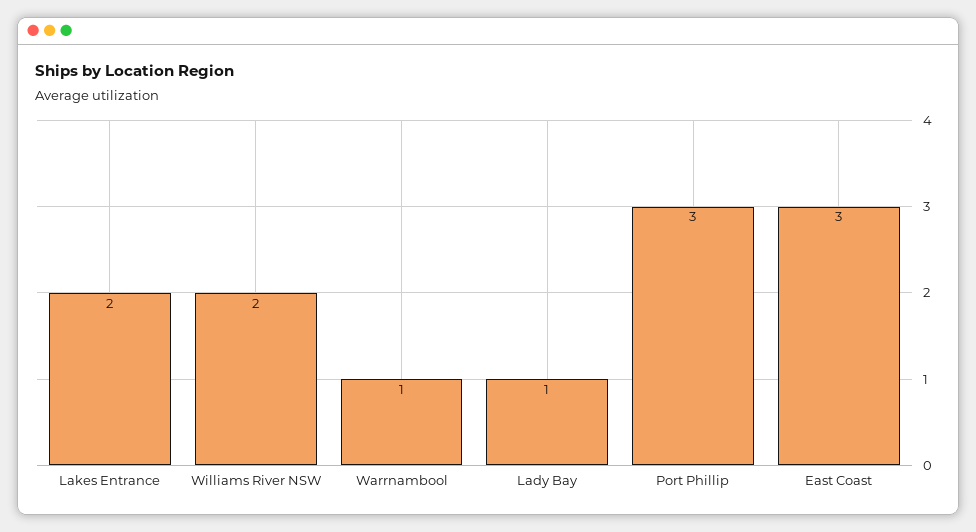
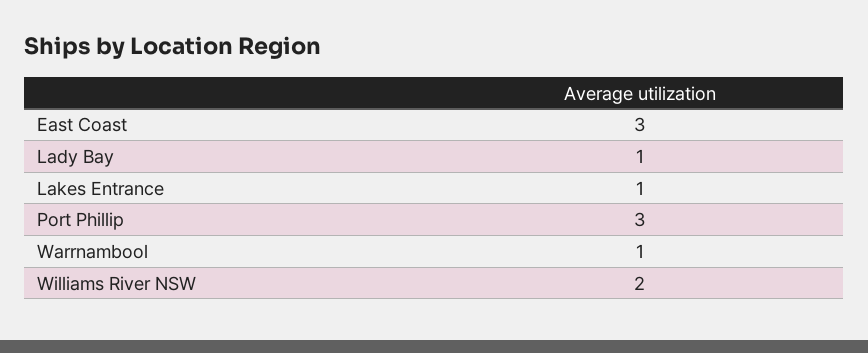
  {
-   "Lakes Entrance": 2,
+   "Lakes Entrance": 1,
    "Williams River NSW": 2,
    "Warrnambool": 1,
    "Lady Bay": 1,
    "Port Phillip": 3,
    "East Coast": 3
  }

